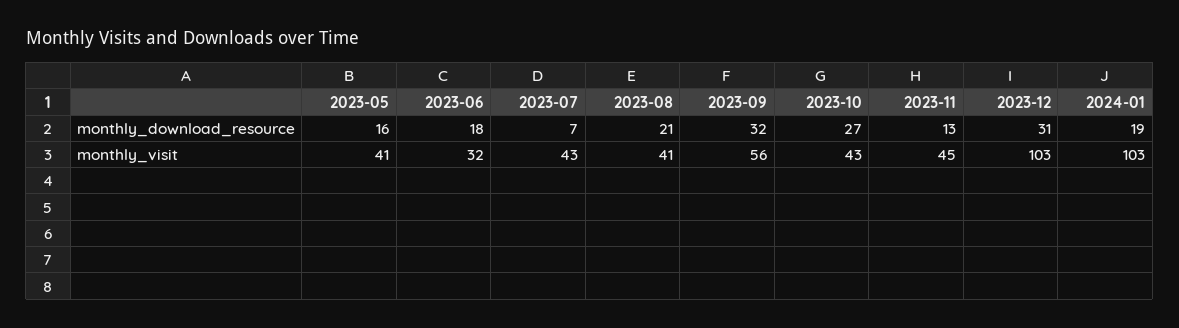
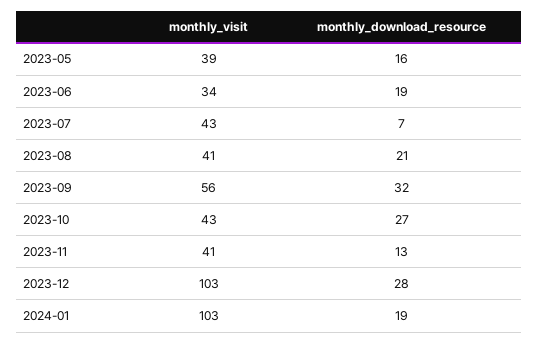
  {
    "2023-05": {
      "monthly_download_resource": 16,
-     "monthly_visit": 41
+     "monthly_visit": 39
    },
    "2023-06": {
-     "monthly_download_resource": 18,
+     "monthly_download_resource": 19,
-     "monthly_visit": 32
+     "monthly_visit": 34
    },
    "2023-07": {
      "monthly_download_resource": 7,
      "monthly_visit": 43
    },
    "2023-08": {
      "monthly_download_resource": 21,
      "monthly_visit": 41
    },
    "2023-09": {
      "monthly_download_resource": 32,
      "monthly_visit": 56
    },
    "2023-10": {
      "monthly_download_resource": 27,
      "monthly_visit": 43
    },
    "2023-11": {
      "monthly_download_resource": 13,
-     "monthly_visit": 45
+     "monthly_visit": 41
    },
    "2023-12": {
-     "monthly_download_resource": 31,
+     "monthly_download_resource": 28,
      "monthly_visit": 103
    },
    "2024-01": {
      "monthly_download_resource": 19,
      "monthly_visit": 103
    }
  }

